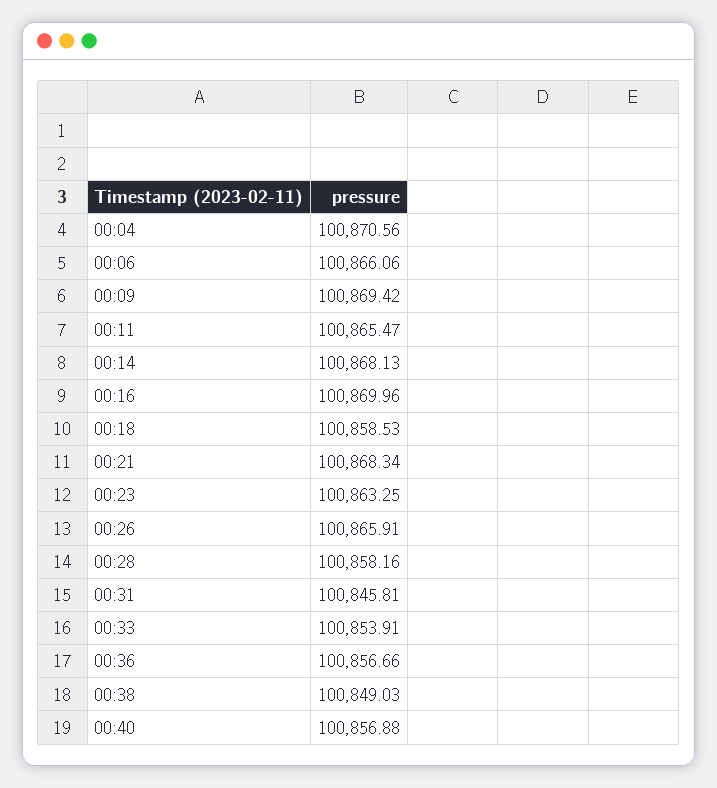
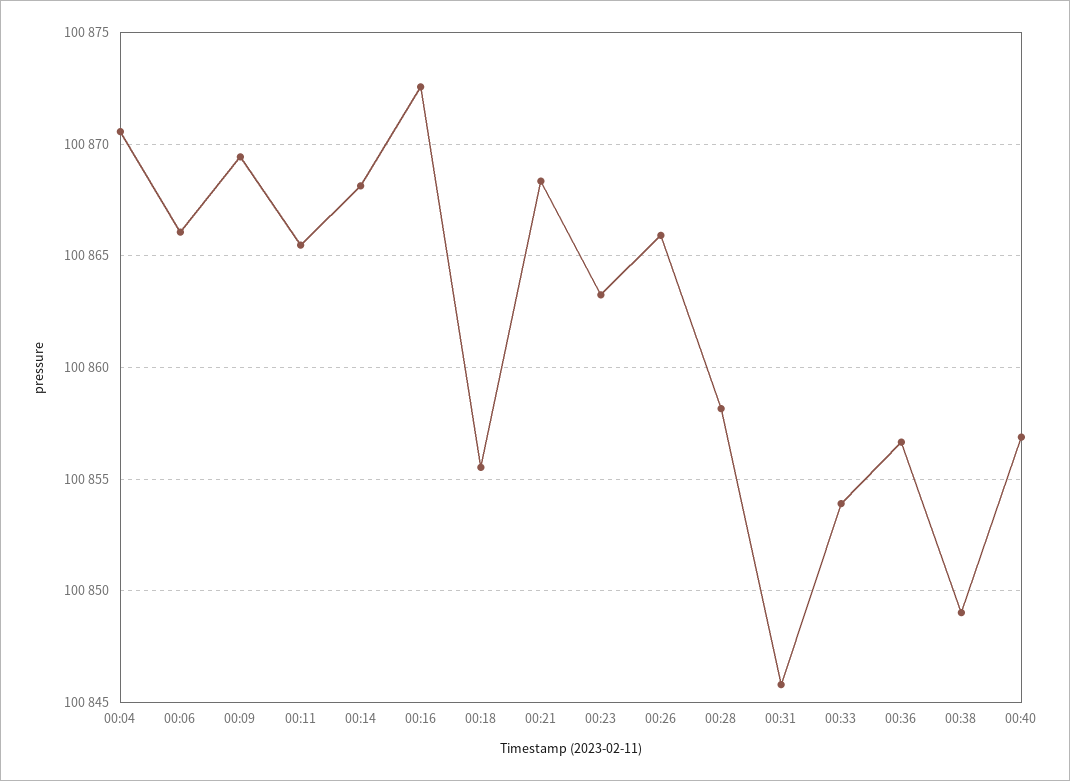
  {
    "00:04": 100870.56,
    "00:06": 100866.06,
    "00:09": 100869.42,
    "00:11": 100865.47,
    "00:14": 100868.13,
-   "00:16": 100869.96,
+   "00:16": 100872.5,
-   "00:18": 100858.53,
+   "00:18": 100855.5,
    "00:21": 100868.34,
    "00:23": 100863.25,
    "00:26": 100865.91,
    "00:28": 100858.16,
    "00:31": 100845.81,
    "00:33": 100853.91,
    "00:36": 100856.66,
    "00:38": 100849.03,
    "00:40": 100856.88
  }

